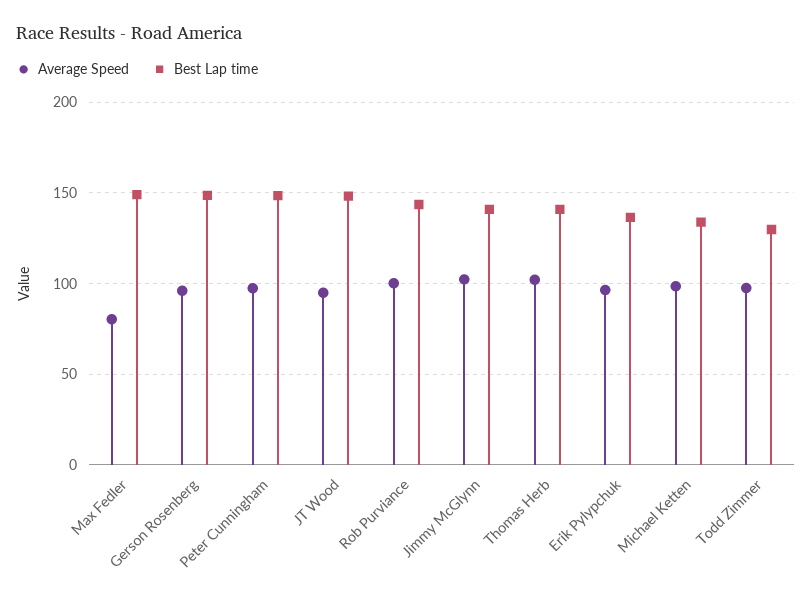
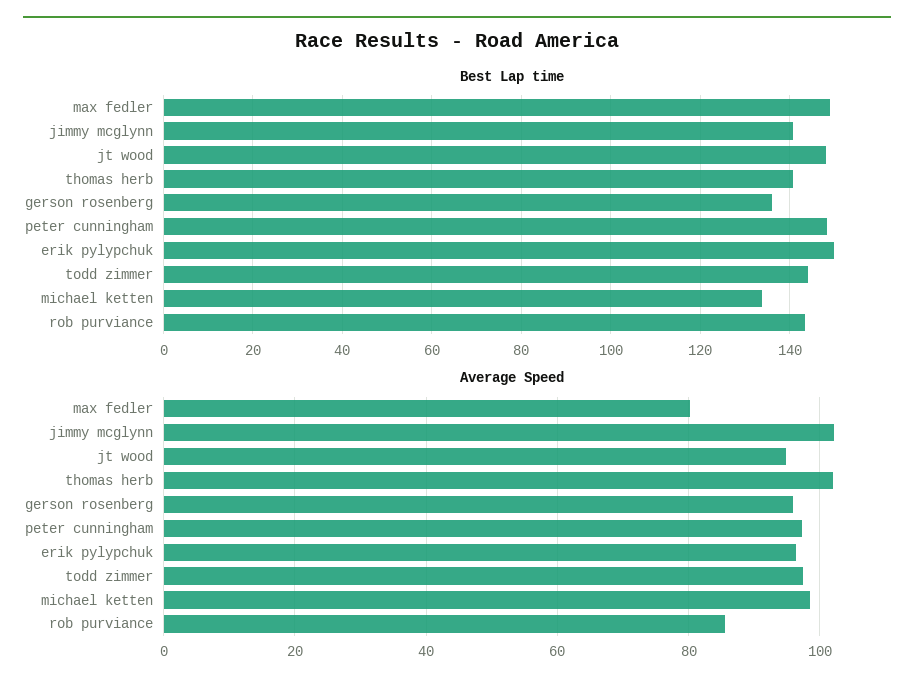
  {
    "Average Speed": {
      "Max Fedler": 80,
      "Gerson Rosenberg": 96,
      "Peter Cunningham": 98,
      "JT Wood": 94,
-     "Rob Purviance": 100,
+     "Rob Purviance": 86,
      "Jimmy McGlynn": 102,
      "Thomas Herb": 102,
      "Erik Pylypchuk": 96,
      "Michael Ketten": 98,
      "Todd Zimmer": 98
    },
    "Best Lap time": {
      "Max Fedler": 148,
-     "Gerson Rosenberg": 150,
+     "Gerson Rosenberg": 136,
      "Peter Cunningham": 148,
      "JT Wood": 148,
      "Rob Purviance": 144,
      "Jimmy McGlynn": 140,
      "Thomas Herb": 140,
-     "Erik Pylypchuk": 135,
+     "Erik Pylypchuk": 150,
      "Michael Ketten": 134,
-     "Todd Zimmer": 130
+     "Todd Zimmer": 144
    }
  }

